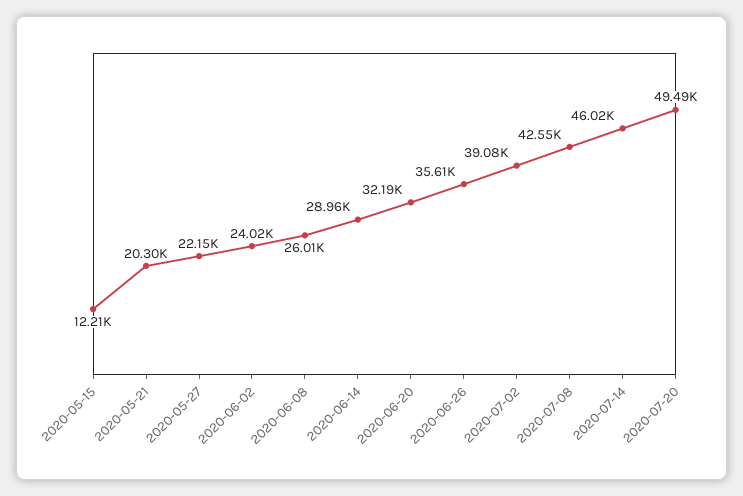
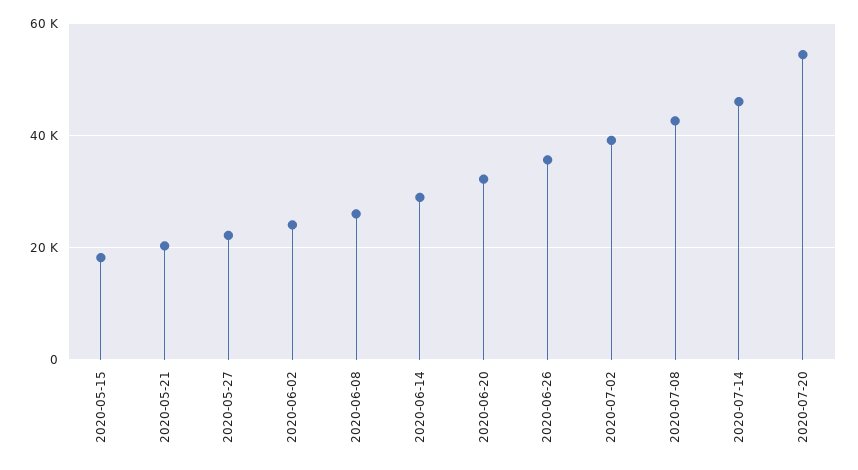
  {
-   "2020-05-15": 12210,
+   "2020-05-15": 18000,
    "2020-05-21": 20300,
    "2020-05-27": 22150,
    "2020-06-02": 24020,
    "2020-06-08": 26010,
    "2020-06-14": 28960,
    "2020-06-20": 32190,
    "2020-06-26": 35610,
    "2020-07-02": 39080,
    "2020-07-08": 42550,
    "2020-07-14": 46020,
-   "2020-07-20": 49490
+   "2020-07-20": 54000
  }

